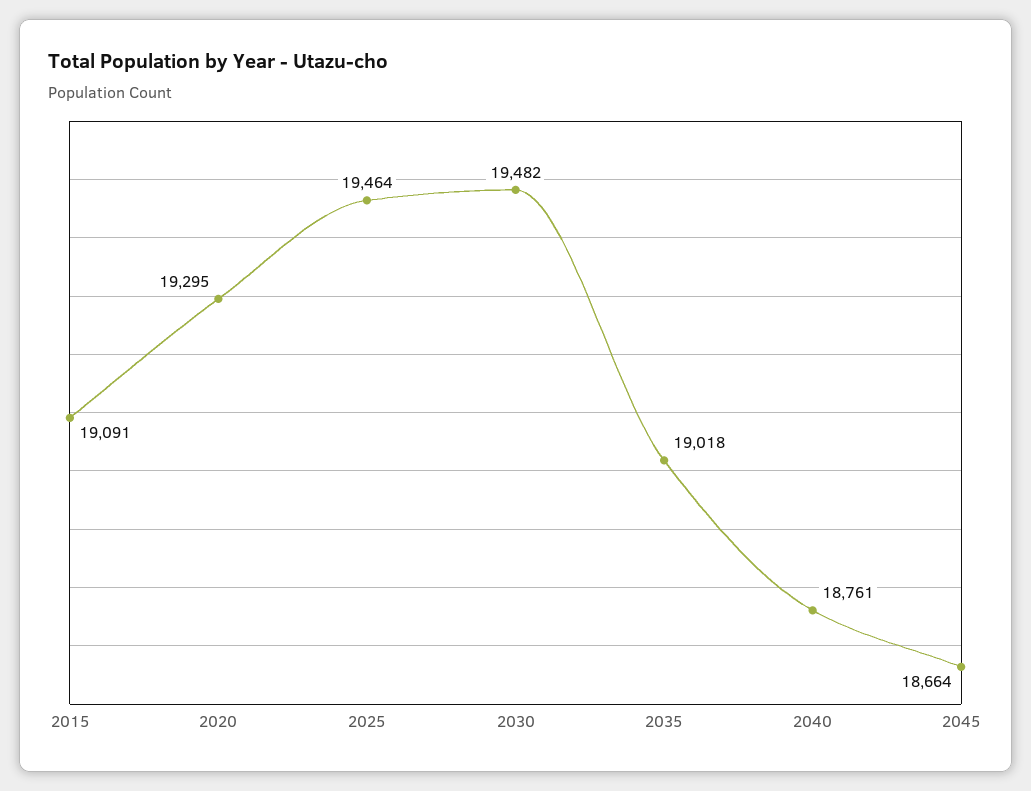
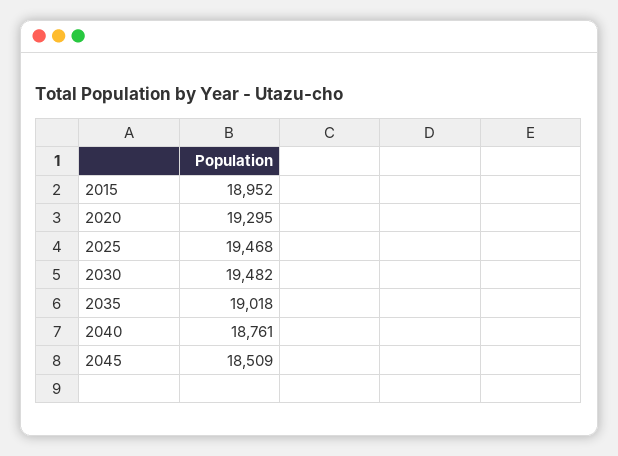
  {
-   "2015": 19091,
+   "2015": 18952,
    "2020": 19295,
-   "2025": 19464,
+   "2025": 19468,
    "2030": 19482,
    "2035": 19018,
    "2040": 18761,
-   "2045": 18664
+   "2045": 18509
  }

